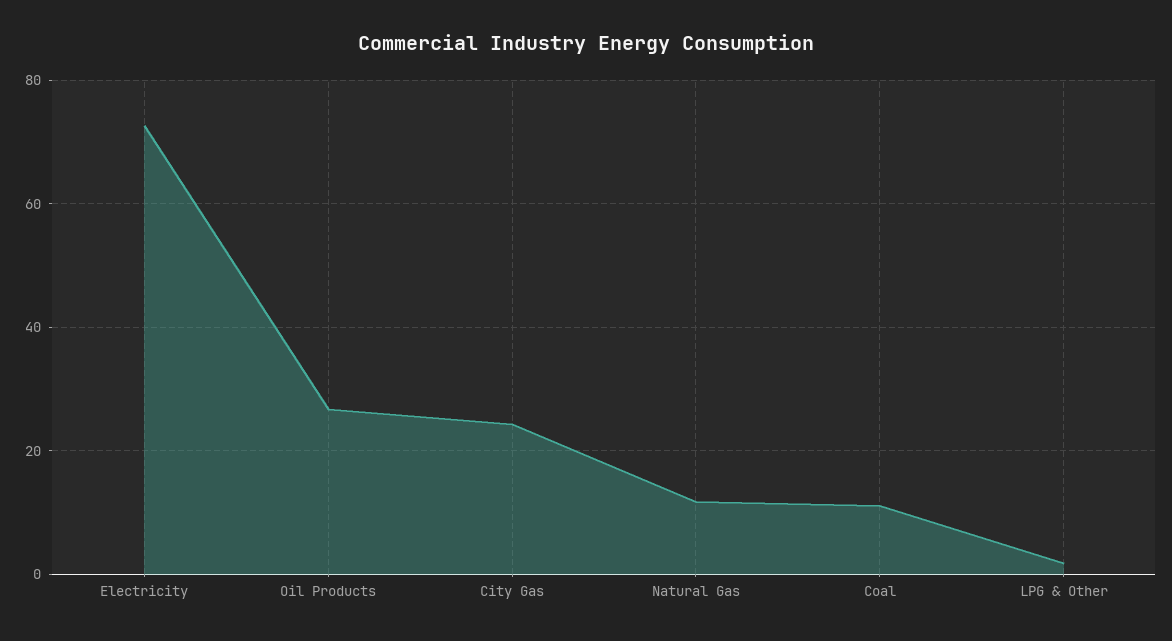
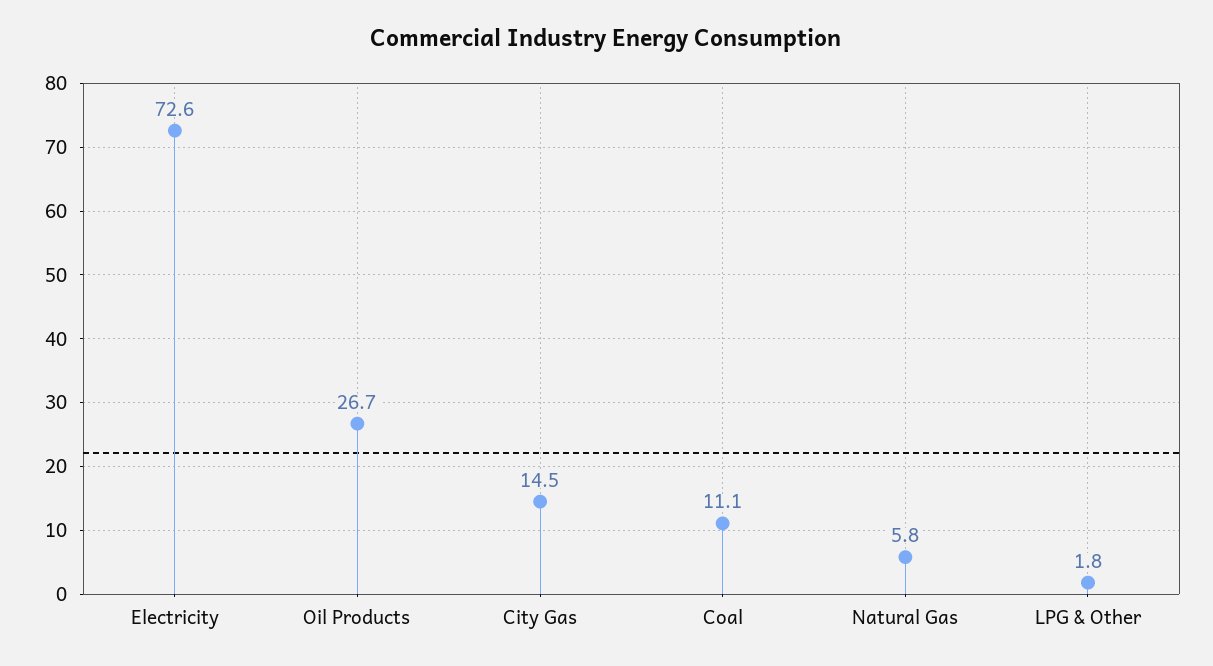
  {
    "Electricity": 72.6,
    "Oil Products": 26.7,
-   "City Gas": 24,
+   "City Gas": 14.5,
-   "Natural Gas": 12,
+   "Natural Gas": 5.8,
    "Coal": 11.1,
    "LPG & Other": 1.8
  }

